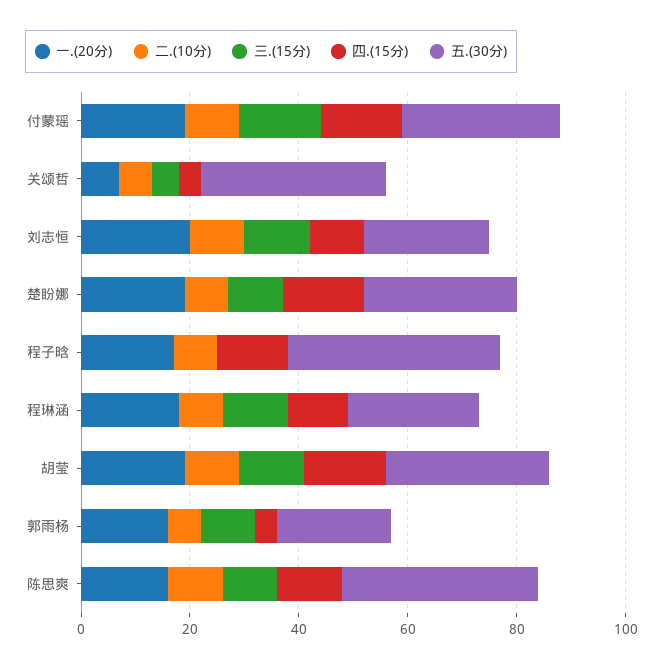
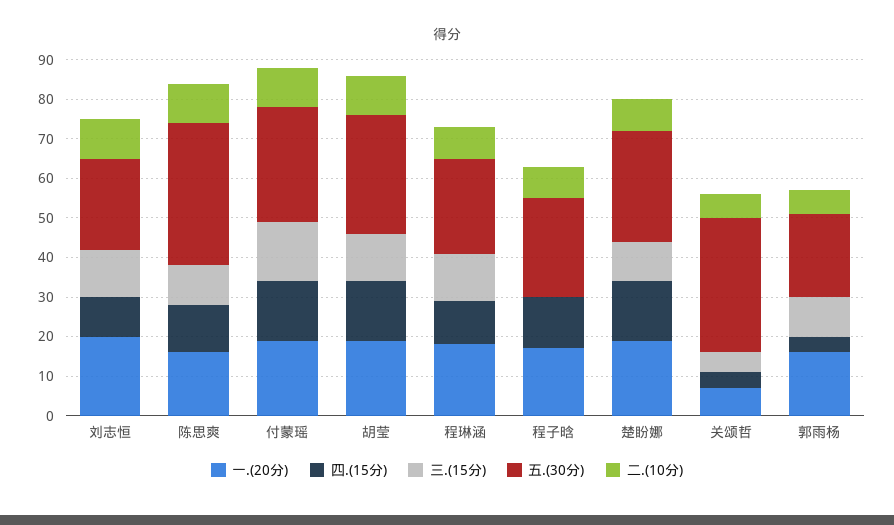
  {
    "一.(20分)": {
      "付蒙瑶": 20,
      "关颂哲": 5,
      "刘志恒": 20,
      "楚盼娜": 20,
      "程子晗": 15,
      "程琳涵": 20,
      "胡莹": 20,
      "郭雨杨": 15,
      "陈思爽": 15
    },
    "二.(10分)": {
      "付蒙瑶": 10,
      "关颂哲": 5,
      "刘志恒": 10,
      "楚盼娜": 10,
      "程子晗": 10,
      "程琳涵": 10,
      "胡莹": 10,
      "郭雨杨": 5,
      "陈思爽": 10
    },
    "三.(15分)": {
      "付蒙瑶": 15,
      "关颂哲": 5,
      "刘志恒": 10,
      "楚盼娜": 10,
      "程子晗": 0,
      "程琳涵": 10,
      "胡莹": 10,
      "郭雨杨": 10,
      "陈思爽": 10
    },
    "四.(15分)": {
      "付蒙瑶": 15,
      "关颂哲": 5,
      "刘志恒": 10,
      "楚盼娜": 15,
      "程子晗": 15,
      "程琳涵": 10,
      "胡莹": 15,
      "郭雨杨": 5,
      "陈思爽": 10
    },
    "五.(30分)": {
      "付蒙瑶": 30,
      "关颂哲": 35,
      "刘志恒": 25,
      "楚盼娜": 30,
-     "程子晗": 40,
+     "程子晗": 25,
      "程琳涵": 25,
      "胡莹": 30,
      "郭雨杨": 20,
      "陈思爽": 35
    }
  }

